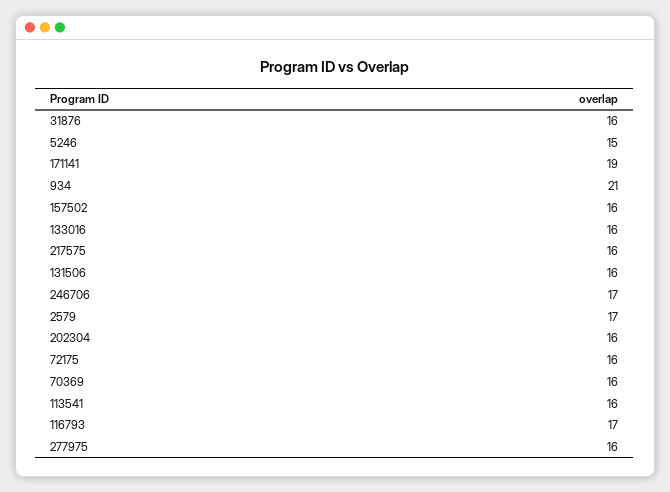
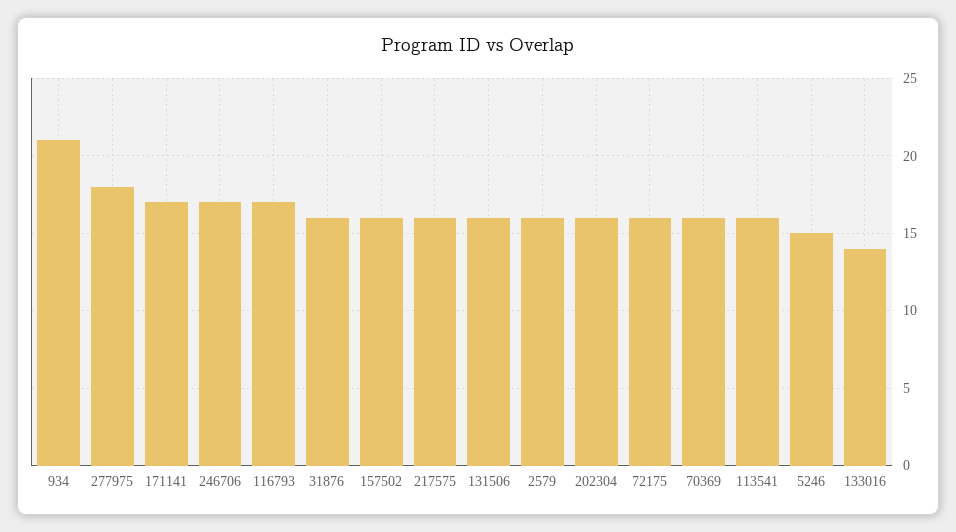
  {
    "31876": 16,
    "5246": 15,
-   "171141": 19,
+   "171141": 17,
    "934": 21,
    "157502": 16,
-   "133016": 16,
+   "133016": 14,
    "217575": 16,
    "131506": 16,
    "246706": 17,
-   "2579": 17,
+   "2579": 16,
    "202304": 16,
    "72175": 16,
    "70369": 16,
    "113541": 16,
    "116793": 17,
-   "277975": 16
+   "277975": 18
  }

